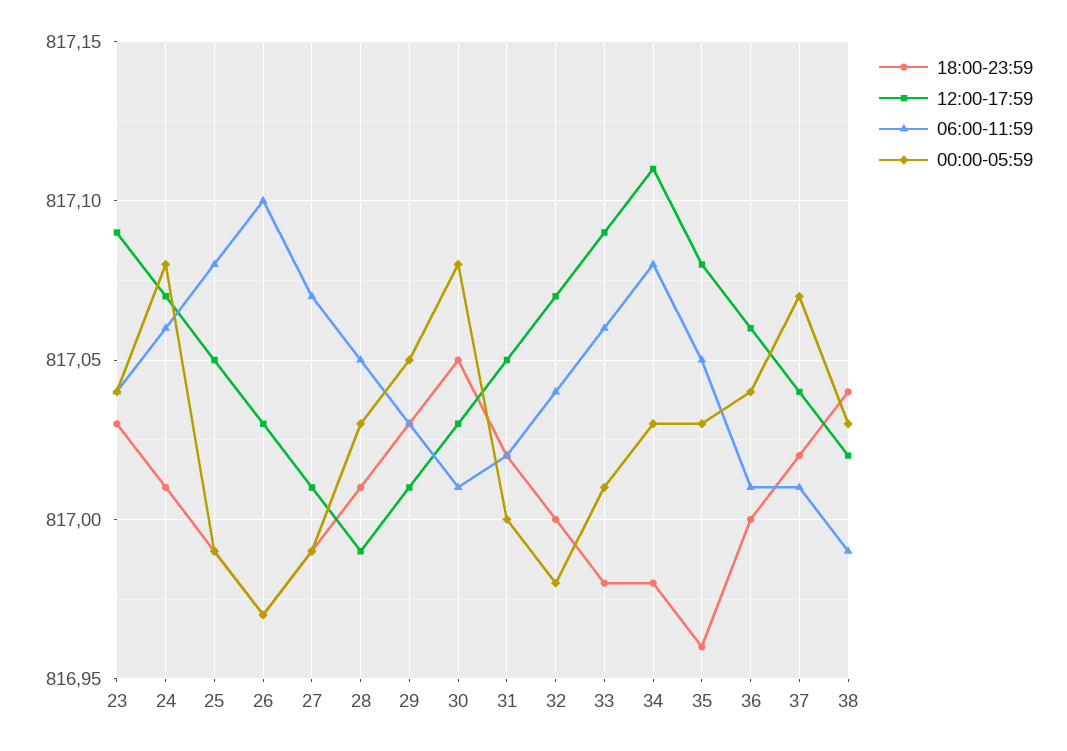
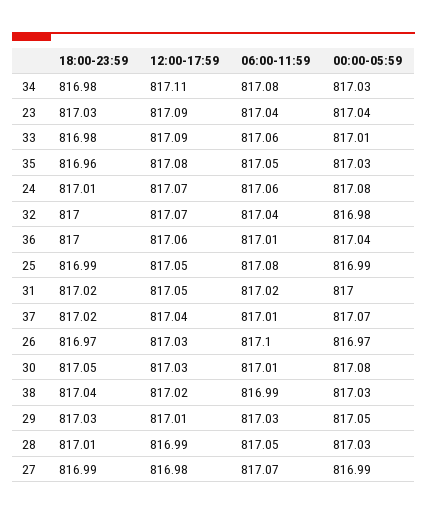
  {
    "18:00-23:59": {
      "23": 817.03,
      "24": 817.01,
      "25": 816.99,
      "26": 816.97,
      "27": 816.99,
      "28": 817.01,
      "29": 817.03,
      "30": 817.05,
      "31": 817.02,
      "32": 817,
      "33": 816.98,
      "34": 816.98,
      "35": 816.96,
      "36": 817,
      "37": 817.02,
      "38": 817.04
    },
    "12:00-17:59": {
      "23": 817.09,
      "24": 817.07,
      "25": 817.05,
      "26": 817.03,
-     "27": 817.01,
+     "27": 816.98,
      "28": 816.99,
      "29": 817.01,
      "30": 817.03,
      "31": 817.05,
      "32": 817.07,
      "33": 817.09,
      "34": 817.11,
      "35": 817.08,
      "36": 817.06,
      "37": 817.04,
      "38": 817.02
    },
    "06:00-11:59": {
      "23": 817.04,
      "24": 817.06,
      "25": 817.08,
      "26": 817.1,
      "27": 817.07,
      "28": 817.05,
      "29": 817.03,
      "30": 817.01,
      "31": 817.02,
      "32": 817.04,
      "33": 817.06,
      "34": 817.08,
      "35": 817.05,
      "36": 817.01,
      "37": 817.01,
      "38": 816.99
    },
    "00:00-05:59": {
      "23": 817.04,
      "24": 817.08,
      "25": 816.99,
      "26": 816.97,
      "27": 816.99,
      "28": 817.03,
      "29": 817.05,
      "30": 817.08,
      "31": 817,
      "32": 816.98,
      "33": 817.01,
      "34": 817.03,
      "35": 817.03,
      "36": 817.04,
      "37": 817.07,
      "38": 817.03
    }
  }

